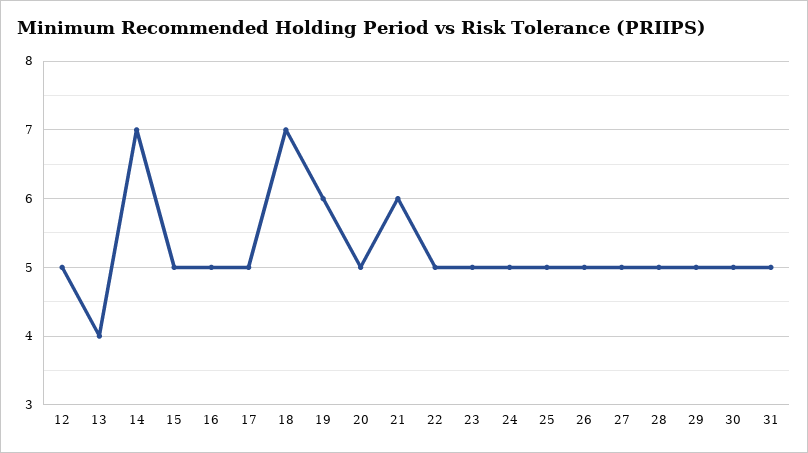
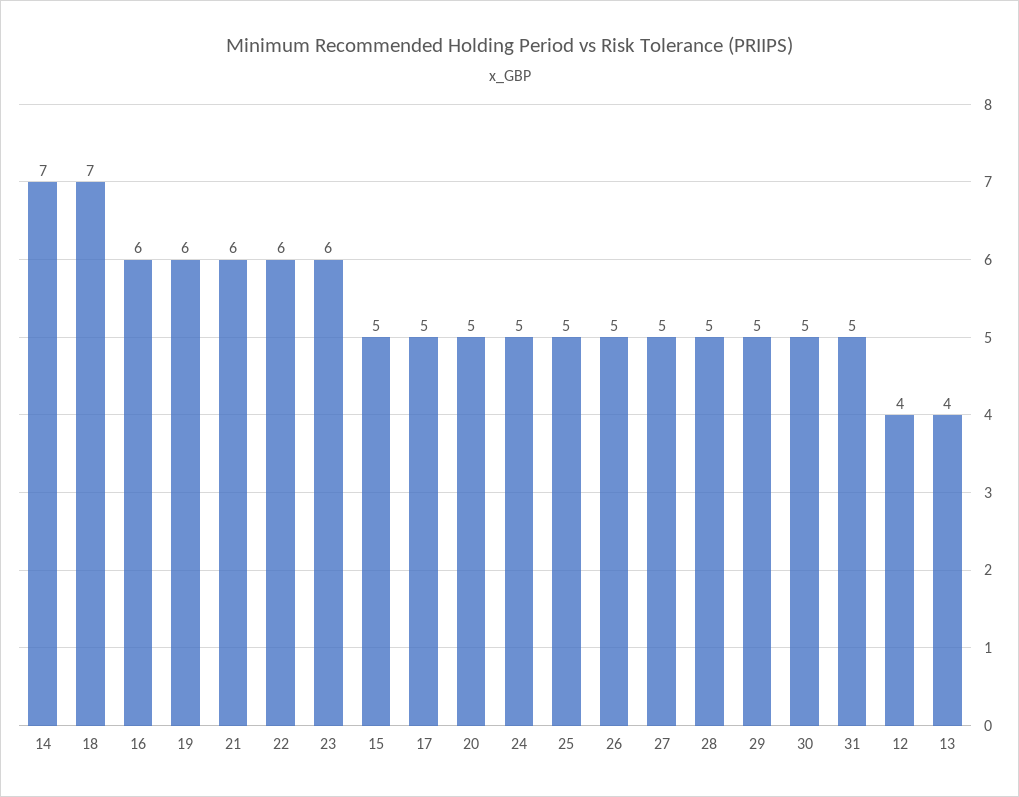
  {
-   "12": 5,
+   "12": 4,
    "13": 4,
    "14": 7,
    "15": 5,
-   "16": 5,
+   "16": 6,
    "17": 5,
    "18": 7,
    "19": 6,
    "20": 5,
    "21": 6,
-   "22": 5,
+   "22": 6,
-   "23": 5,
+   "23": 6,
    "24": 5,
    "25": 5,
    "26": 5,
    "27": 5,
    "28": 5,
    "29": 5,
    "30": 5,
    "31": 5
  }

